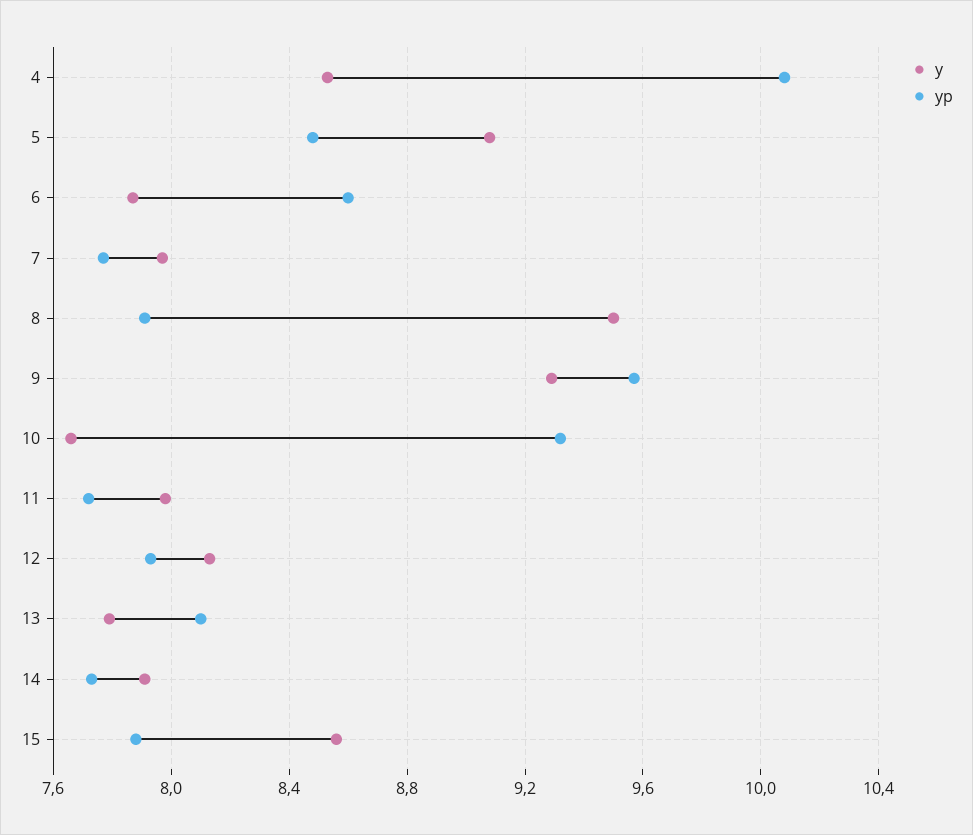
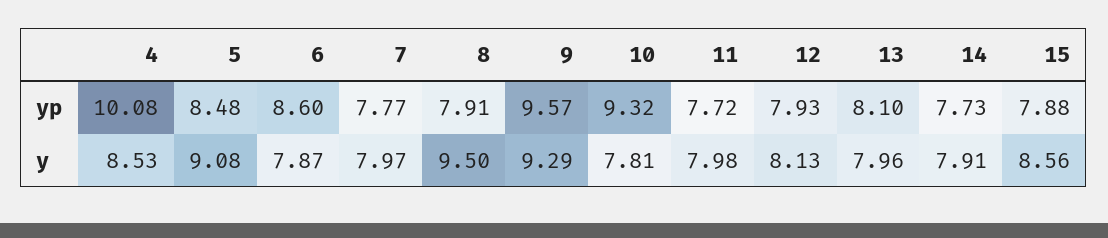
  {
    "y": {
      "4": 8.53,
      "5": 9.08,
      "6": 7.87,
      "7": 7.97,
      "8": 9.5,
      "9": 9.29,
-     "10": 7.65,
+     "10": 7.81,
      "11": 7.98,
      "12": 8.13,
-     "13": 7.8,
+     "13": 7.96,
      "14": 7.91,
      "15": 8.56
    },
    "yp": {
      "4": 10.08,
      "5": 8.48,
      "6": 8.6,
      "7": 7.77,
      "8": 7.91,
      "9": 9.57,
      "10": 9.32,
      "11": 7.72,
      "12": 7.93,
      "13": 8.1,
      "14": 7.73,
      "15": 7.88
    }
  }

